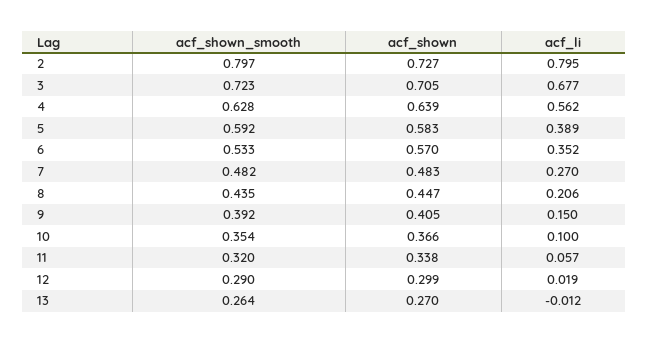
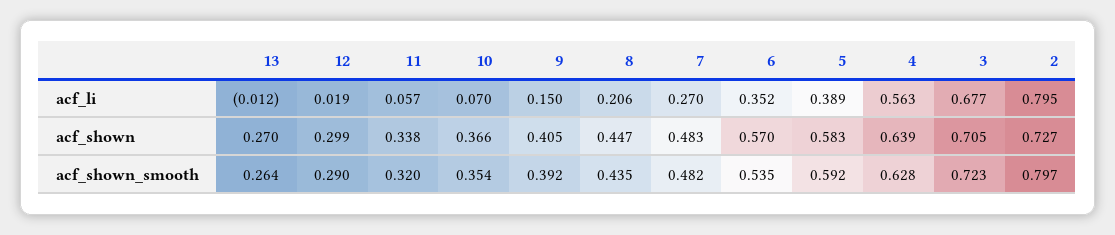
  {
    "acf_shown_smooth": {
      "2": 0.797,
      "3": 0.723,
      "4": 0.628,
      "5": 0.592,
-     "6": 0.533,
+     "6": 0.535,
      "7": 0.482,
      "8": 0.435,
      "9": 0.392,
      "10": 0.354,
      "11": 0.32,
      "12": 0.29,
      "13": 0.264
    },
    "acf_shown": {
      "2": 0.727,
      "3": 0.705,
      "4": 0.639,
      "5": 0.583,
      "6": 0.57,
      "7": 0.483,
      "8": 0.447,
      "9": 0.405,
      "10": 0.366,
      "11": 0.338,
      "12": 0.299,
      "13": 0.27
    },
    "acf_li": {
      "2": 0.795,
      "3": 0.677,
-     "4": 0.562,
+     "4": 0.563,
      "5": 0.389,
      "6": 0.352,
      "7": 0.27,
      "8": 0.206,
      "9": 0.15,
-     "10": 0.1,
+     "10": 0.07,
      "11": 0.057,
      "12": 0.019,
      "13": -0.012
    }
  }

